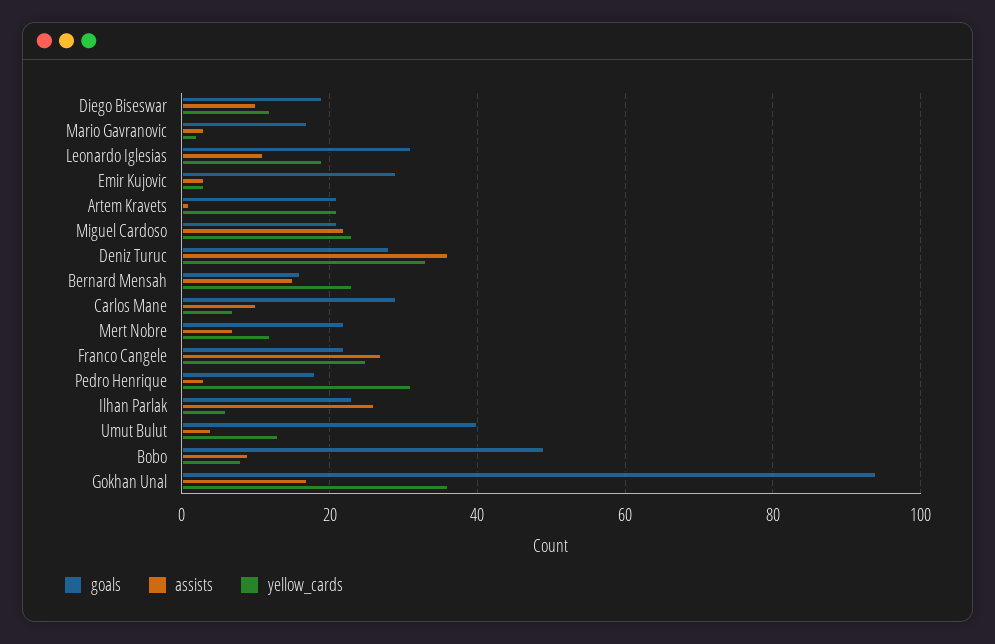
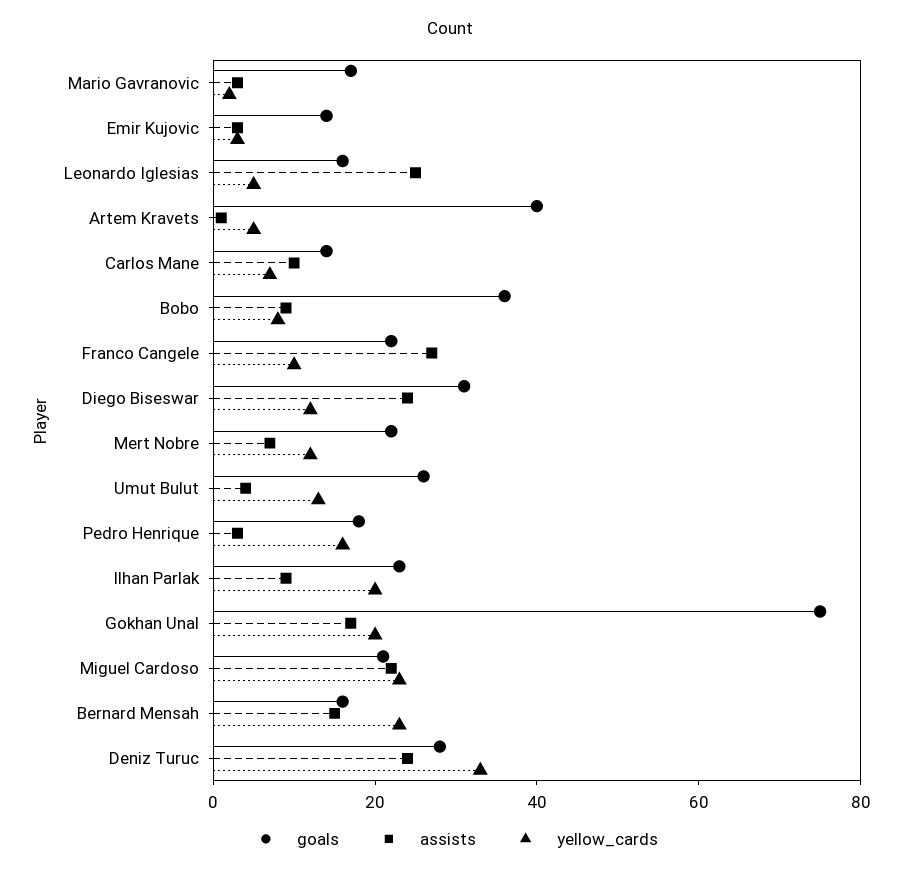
  {
    "goals": {
-     "Diego Biseswar": 20,
+     "Diego Biseswar": 30,
      "Mario Gavranovic": 15,
-     "Leonardo Iglesias": 30,
+     "Leonardo Iglesias": 15,
-     "Emir Kujovic": 30,
+     "Emir Kujovic": 15,
-     "Artem Kravets": 20,
+     "Artem Kravets": 40,
      "Miguel Cardoso": 20,
      "Deniz Turuc": 30,
      "Bernard Mensah": 15,
-     "Carlos Mane": 30,
+     "Carlos Mane": 15,
      "Mert Nobre": 20,
      "Franco Cangele": 20,
      "Pedro Henrique": 20,
      "Ilhan Parlak": 25,
-     "Umut Bulut": 40,
+     "Umut Bulut": 25,
-     "Bobo": 50,
+     "Bobo": 35,
-     "Gokhan Unal": 95
+     "Gokhan Unal": 75
    },
    "assists": {
-     "Diego Biseswar": 10,
+     "Diego Biseswar": 25,
      "Mario Gavranovic": 5,
-     "Leonardo Iglesias": 10,
+     "Leonardo Iglesias": 25,
      "Emir Kujovic": 5,
      "Artem Kravets": 0,
      "Miguel Cardoso": 20,
-     "Deniz Turuc": 35,
+     "Deniz Turuc": 25,
      "Bernard Mensah": 15,
      "Carlos Mane": 10,
      "Mert Nobre": 5,
      "Franco Cangele": 25,
      "Pedro Henrique": 5,
-     "Ilhan Parlak": 25,
+     "Ilhan Parlak": 10,
      "Umut Bulut": 5,
      "Bobo": 10,
      "Gokhan Unal": 15
    },
    "yellow_cards": {
      "Diego Biseswar": 10,
      "Mario Gavranovic": 0,
-     "Leonardo Iglesias": 20,
+     "Leonardo Iglesias": 5,
      "Emir Kujovic": 5,
-     "Artem Kravets": 20,
+     "Artem Kravets": 5,
      "Miguel Cardoso": 25,
      "Deniz Turuc": 35,
      "Bernard Mensah": 25,
      "Carlos Mane": 5,
      "Mert Nobre": 10,
-     "Franco Cangele": 25,
+     "Franco Cangele": 10,
-     "Pedro Henrique": 30,
+     "Pedro Henrique": 15,
-     "Ilhan Parlak": 5,
+     "Ilhan Parlak": 20,
      "Umut Bulut": 15,
      "Bobo": 10,
-     "Gokhan Unal": 35
+     "Gokhan Unal": 20
    }
  }

